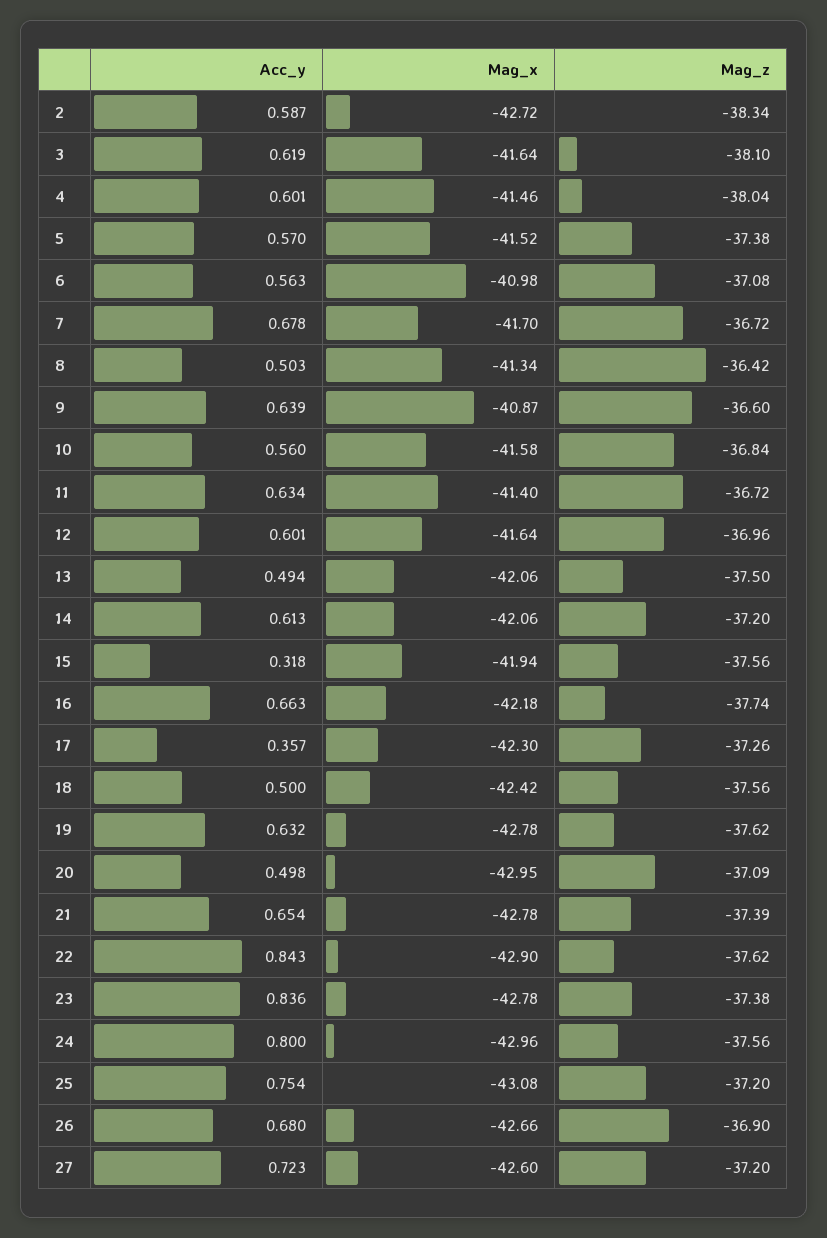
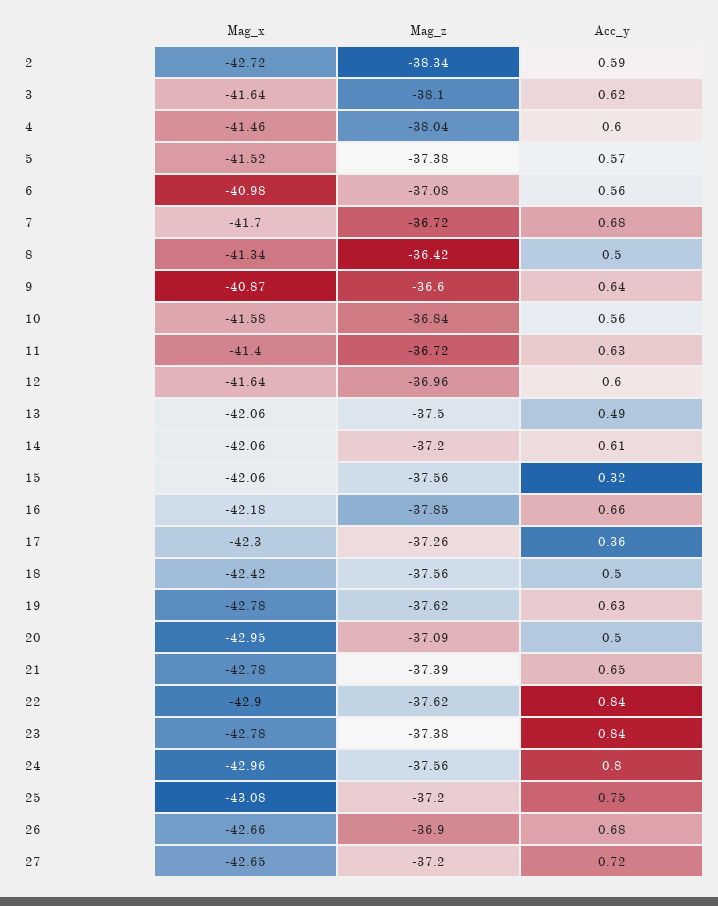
  {
    "Acc_y": {
      "2": 0.587,
      "3": 0.619,
      "4": 0.601,
      "5": 0.57,
      "6": 0.563,
      "7": 0.678,
      "8": 0.503,
      "9": 0.639,
      "10": 0.56,
      "11": 0.634,
      "12": 0.601,
      "13": 0.494,
      "14": 0.613,
      "15": 0.318,
      "16": 0.663,
      "17": 0.357,
      "18": 0.5,
      "19": 0.632,
      "20": 0.498,
      "21": 0.654,
      "22": 0.843,
      "23": 0.836,
      "24": 0.8,
      "25": 0.754,
      "26": 0.68,
      "27": 0.723
    },
    "Mag_x": {
      "2": -42.72,
      "3": -41.64,
      "4": -41.46,
      "5": -41.52,
      "6": -40.98,
      "7": -41.7,
      "8": -41.34,
      "9": -40.87,
      "10": -41.58,
      "11": -41.4,
      "12": -41.64,
      "13": -42.06,
      "14": -42.06,
-     "15": -41.94,
+     "15": -42.06,
      "16": -42.18,
      "17": -42.3,
      "18": -42.42,
      "19": -42.78,
      "20": -42.95,
      "21": -42.78,
      "22": -42.9,
      "23": -42.78,
      "24": -42.96,
      "25": -43.08,
      "26": -42.66,
-     "27": -42.6
+     "27": -42.65
    },
    "Mag_z": {
      "2": -38.34,
      "3": -38.1,
      "4": -38.04,
      "5": -37.38,
      "6": -37.08,
      "7": -36.72,
      "8": -36.42,
      "9": -36.6,
      "10": -36.84,
      "11": -36.72,
      "12": -36.96,
      "13": -37.5,
      "14": -37.2,
      "15": -37.56,
-     "16": -37.74,
+     "16": -37.85,
      "17": -37.26,
      "18": -37.56,
      "19": -37.62,
      "20": -37.09,
      "21": -37.39,
      "22": -37.62,
      "23": -37.38,
      "24": -37.56,
      "25": -37.2,
      "26": -36.9,
      "27": -37.2
    }
  }

